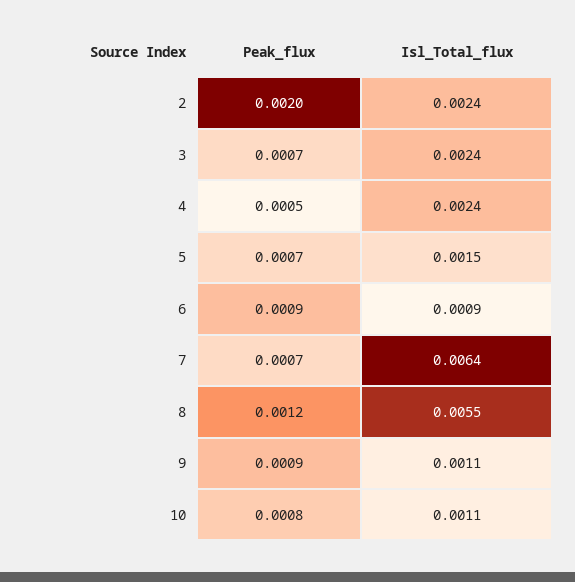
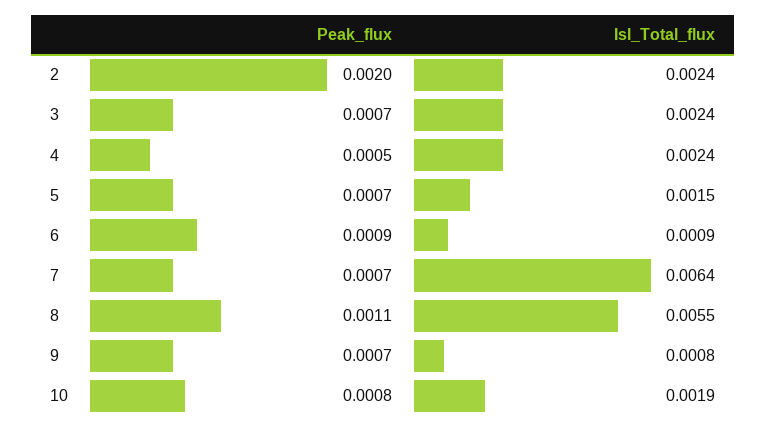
  {
    "Peak_flux": {
      "2": 0.002,
      "3": 0.0007,
      "4": 0.0005,
      "5": 0.0007,
      "6": 0.0009,
      "7": 0.0007,
-     "8": 0.0012,
+     "8": 0.0011,
-     "9": 0.0009,
+     "9": 0.0007,
      "10": 0.0008
    },
    "Isl_Total_flux": {
      "2": 0.0024,
      "3": 0.0024,
      "4": 0.0024,
      "5": 0.0015,
      "6": 0.0009,
      "7": 0.0064,
      "8": 0.0055,
-     "9": 0.0011,
+     "9": 0.0008,
-     "10": 0.0011
+     "10": 0.0019
    }
  }

